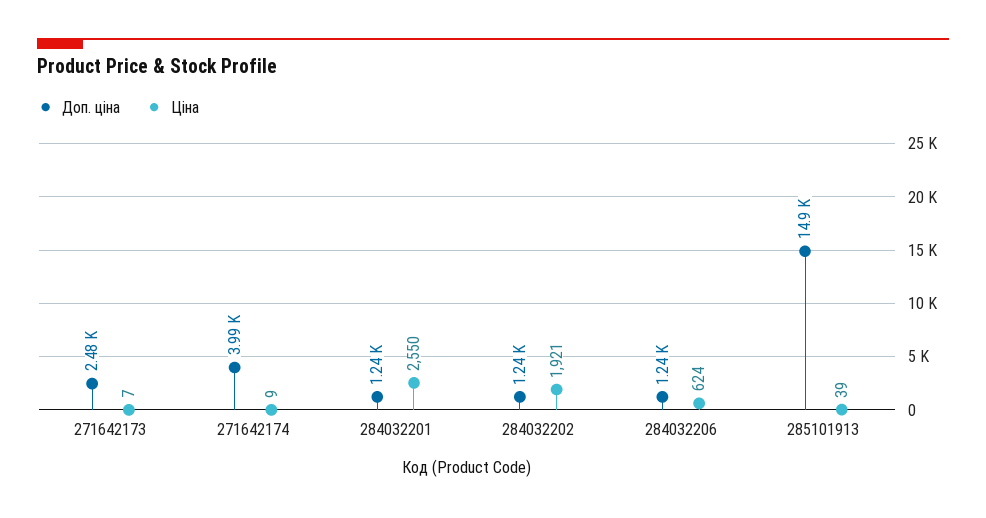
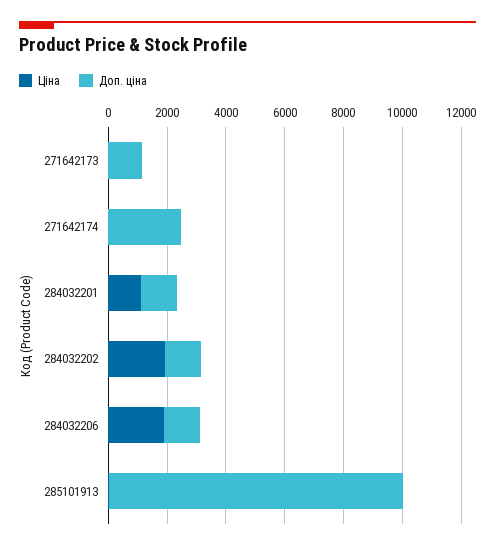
  {
    "Доп. ціна": {
-     "271642173": 2480,
+     "271642173": 1000,
-     "271642174": 3990,
+     "271642174": 2500,
      "284032201": 1240,
      "284032202": 1240,
      "284032206": 1240,
-     "285101913": 14900
+     "285101913": 10000
    },
    "Ціна": {
      "271642173": 7,
      "271642174": 9,
-     "284032201": 2550,
+     "284032201": 1000,
      "284032202": 1921,
-     "284032206": 624,
+     "284032206": 2000,
      "285101913": 39
    }
  }

